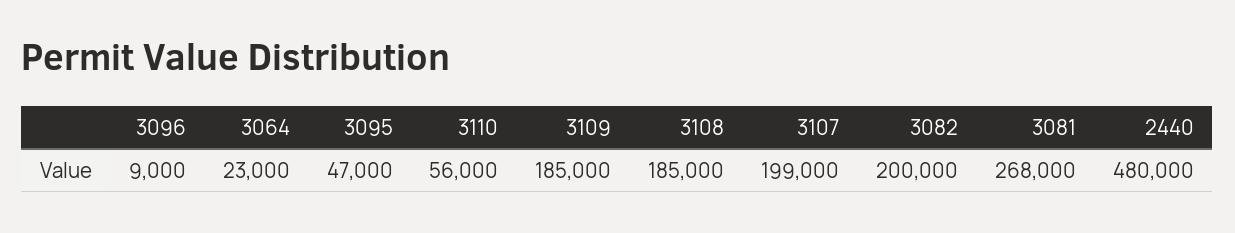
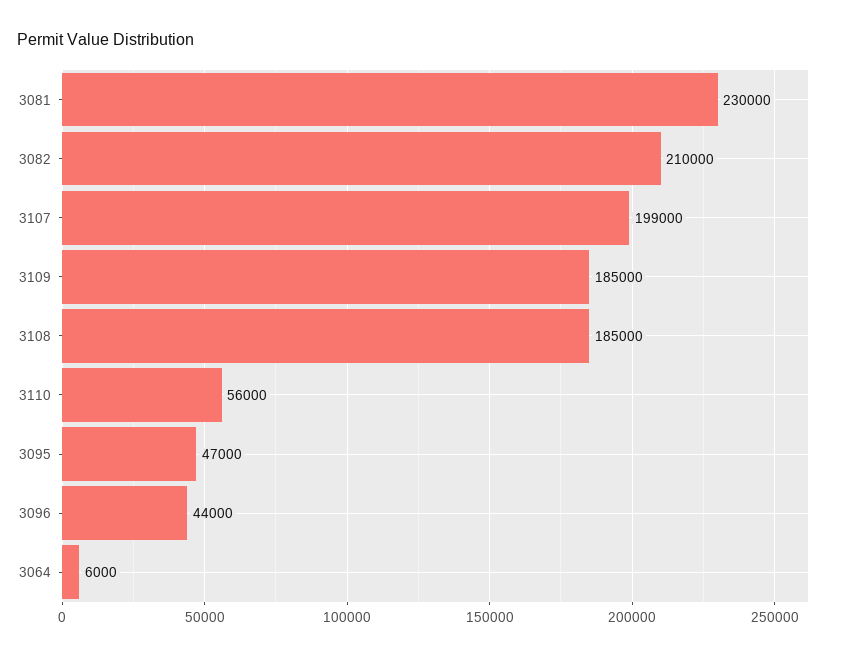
  {
-   "3096": 9000,
+   "3096": 44000,
-   "3064": 23000,
+   "3064": 6000,
    "3095": 47000,
    "3110": 56000,
    "3109": 185000,
    "3108": 185000,
    "3107": 199000,
-   "3082": 200000,
+   "3082": 210000,
-   "3081": 268000,
+   "3081": 230000
-   "2440": 480000
  }

